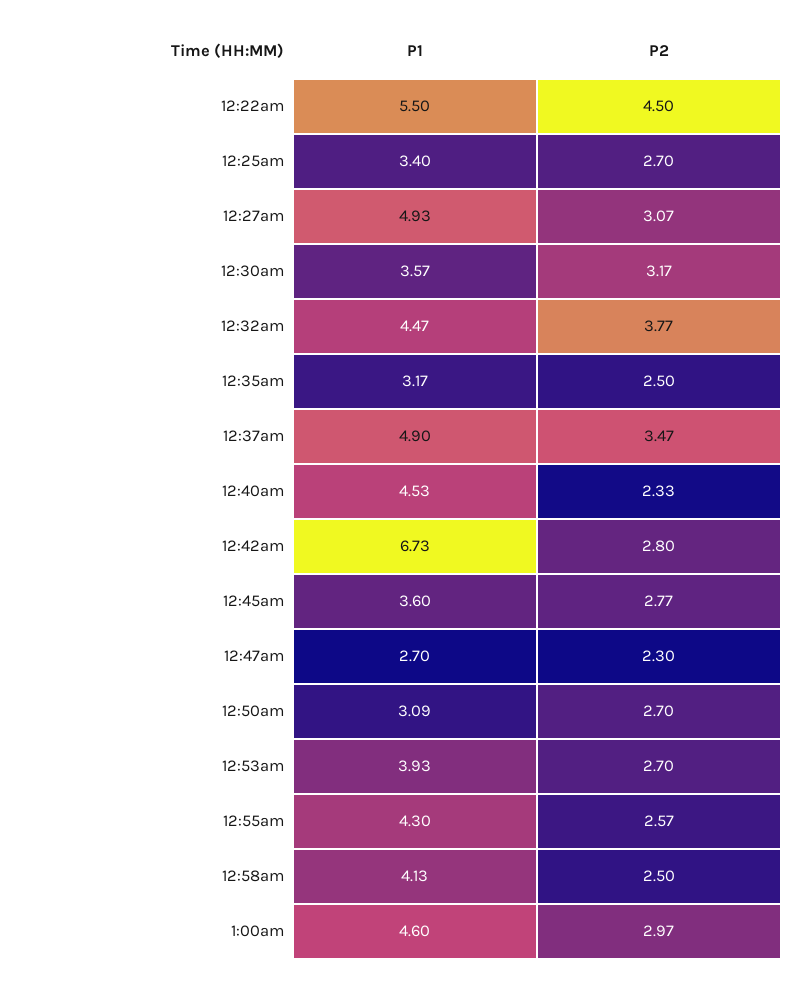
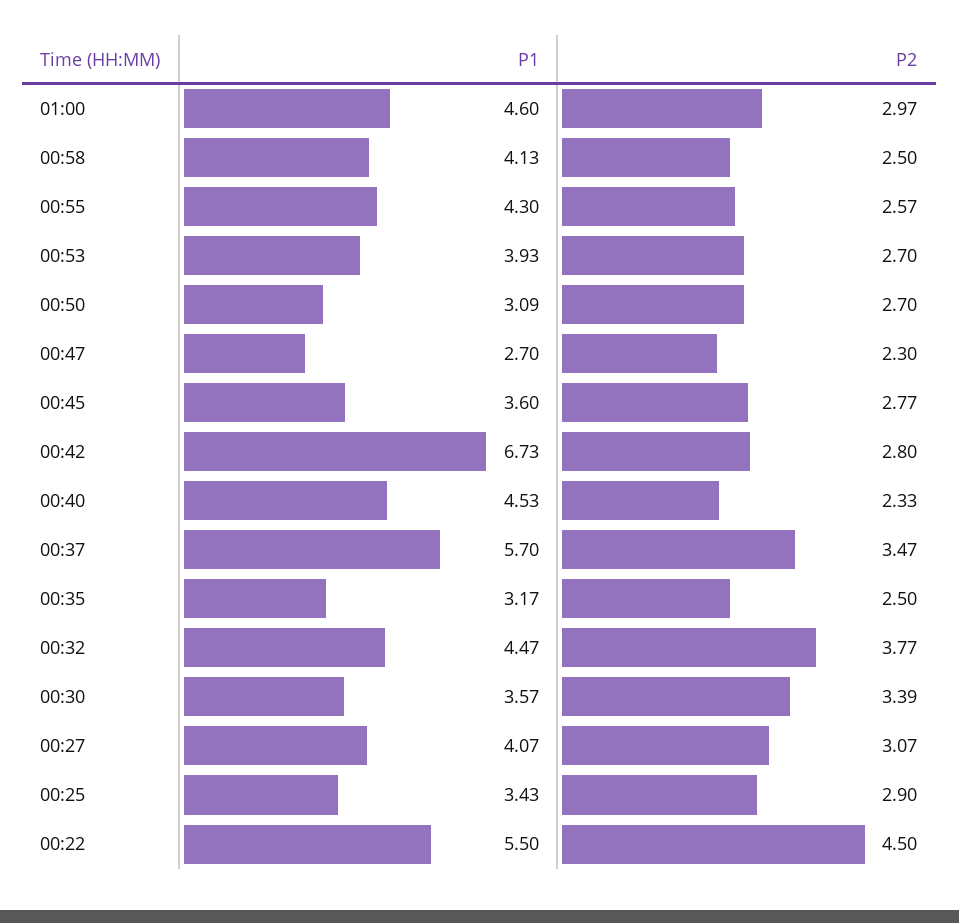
  {
    "P1": {
      "12:22am": 5.5,
-     "12:25am": 3.4,
+     "12:25am": 3.43,
-     "12:27am": 4.93,
+     "12:27am": 4.07,
      "12:30am": 3.57,
      "12:32am": 4.47,
      "12:35am": 3.17,
-     "12:37am": 4.9,
+     "12:37am": 5.7,
      "12:40am": 4.53,
      "12:42am": 6.73,
      "12:45am": 3.6,
      "12:47am": 2.7,
      "12:50am": 3.09,
      "12:53am": 3.93,
      "12:55am": 4.3,
      "12:58am": 4.13,
      "1:00am": 4.6
    },
    "P2": {
      "12:22am": 4.5,
-     "12:25am": 2.7,
+     "12:25am": 2.9,
      "12:27am": 3.07,
-     "12:30am": 3.17,
+     "12:30am": 3.39,
      "12:32am": 3.77,
      "12:35am": 2.5,
      "12:37am": 3.47,
      "12:40am": 2.33,
      "12:42am": 2.8,
      "12:45am": 2.77,
      "12:47am": 2.3,
      "12:50am": 2.7,
      "12:53am": 2.7,
      "12:55am": 2.57,
      "12:58am": 2.5,
      "1:00am": 2.97
    }
  }

